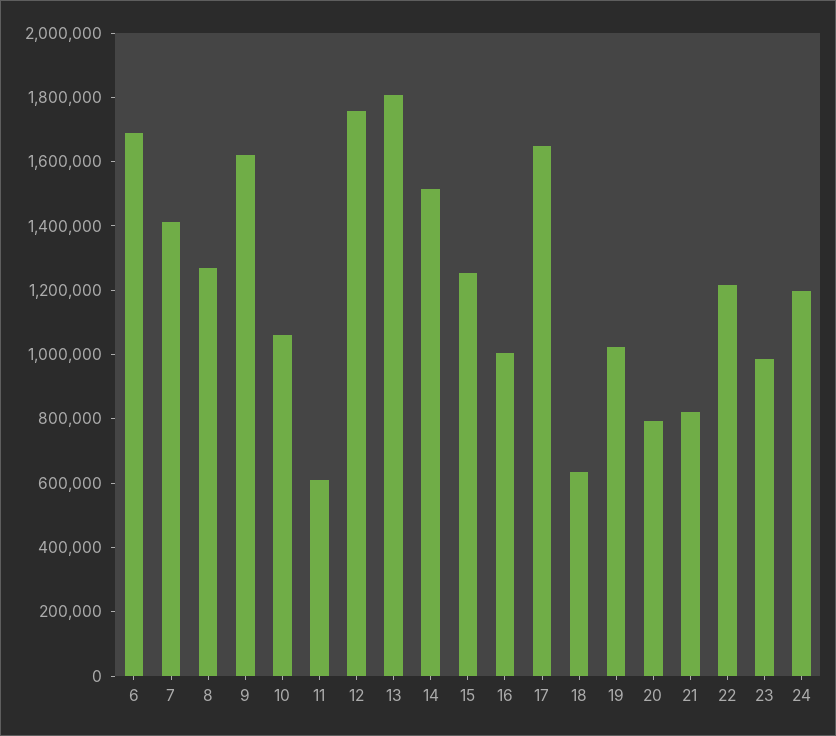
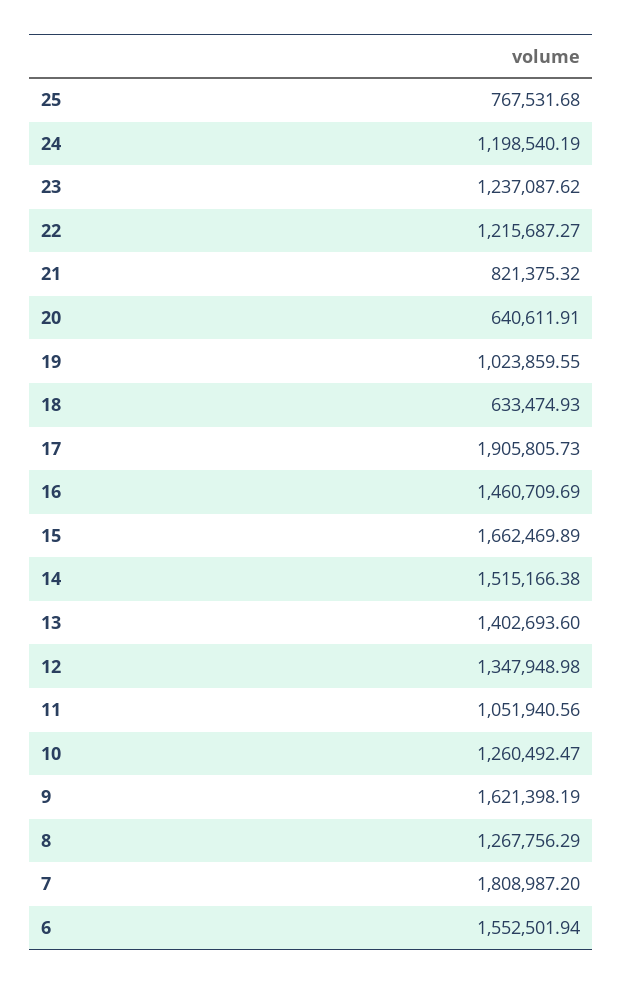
  {
-   "6": 1700000,
+   "6": 1552501.94,
-   "7": 1400000,
+   "7": 1808987.2,
    "8": 1267756.29,
    "9": 1621398.19,
-   "10": 1050000,
+   "10": 1260492.47,
-   "11": 600000,
+   "11": 1051940.56,
-   "12": 1750000,
+   "12": 1347948.98,
-   "13": 1800000,
+   "13": 1402693.6,
    "14": 1515166.38,
-   "15": 1250000,
+   "15": 1662469.89,
-   "16": 1000000,
+   "16": 1460709.69,
-   "17": 1650000,
+   "17": 1905805.73,
    "18": 633474.93,
    "19": 1023859.55,
-   "20": 800000,
+   "20": 640611.91,
    "21": 821375.32,
    "22": 1215687.27,
-   "23": 1000000,
+   "23": 1237087.62,
-   "24": 1198540.19
+   "24": 1198540.19,
+   "25": 767531.68
  }

